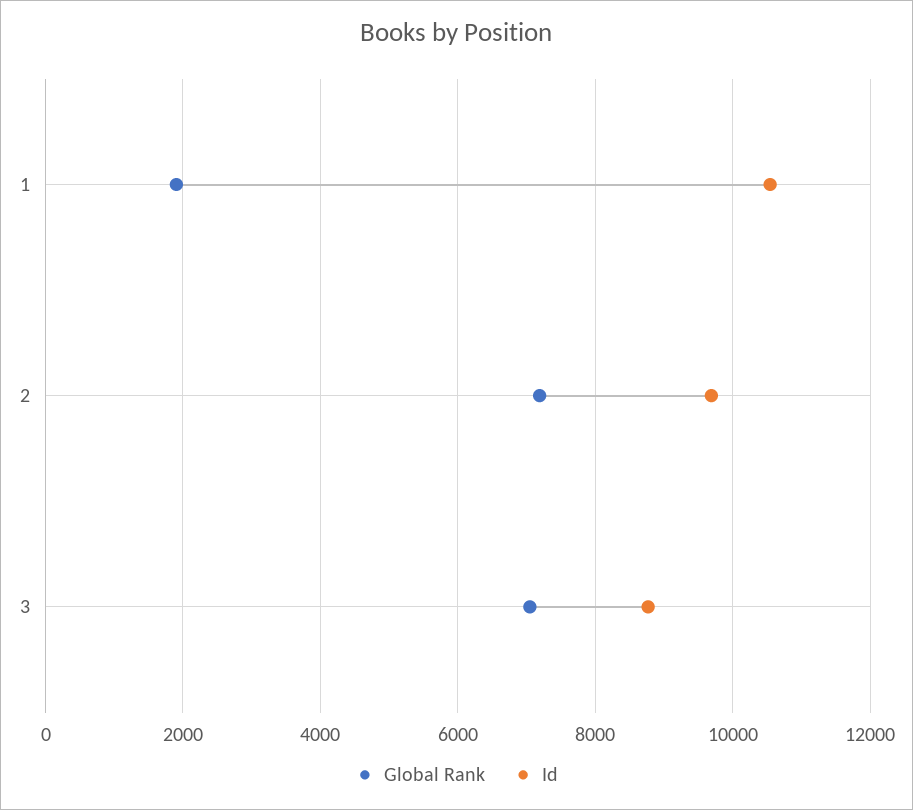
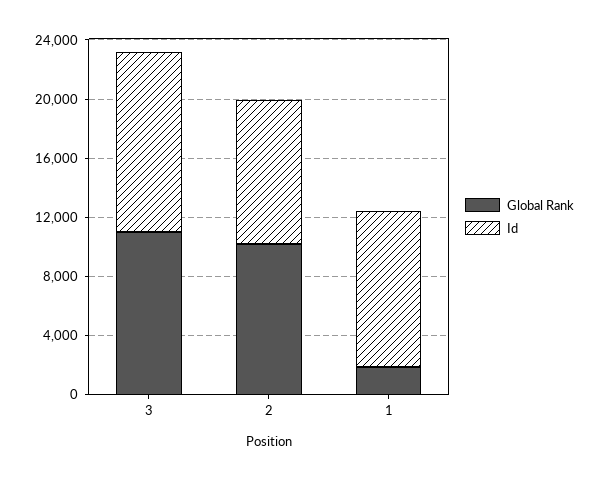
  {
    "Global Rank": {
      "1": 2000,
-     "2": 7200,
+     "2": 10000,
-     "3": 7000
+     "3": 11000
    },
    "Id": {
      "1": 10600,
      "2": 9600,
-     "3": 8800
+     "3": 12000
    }
  }

